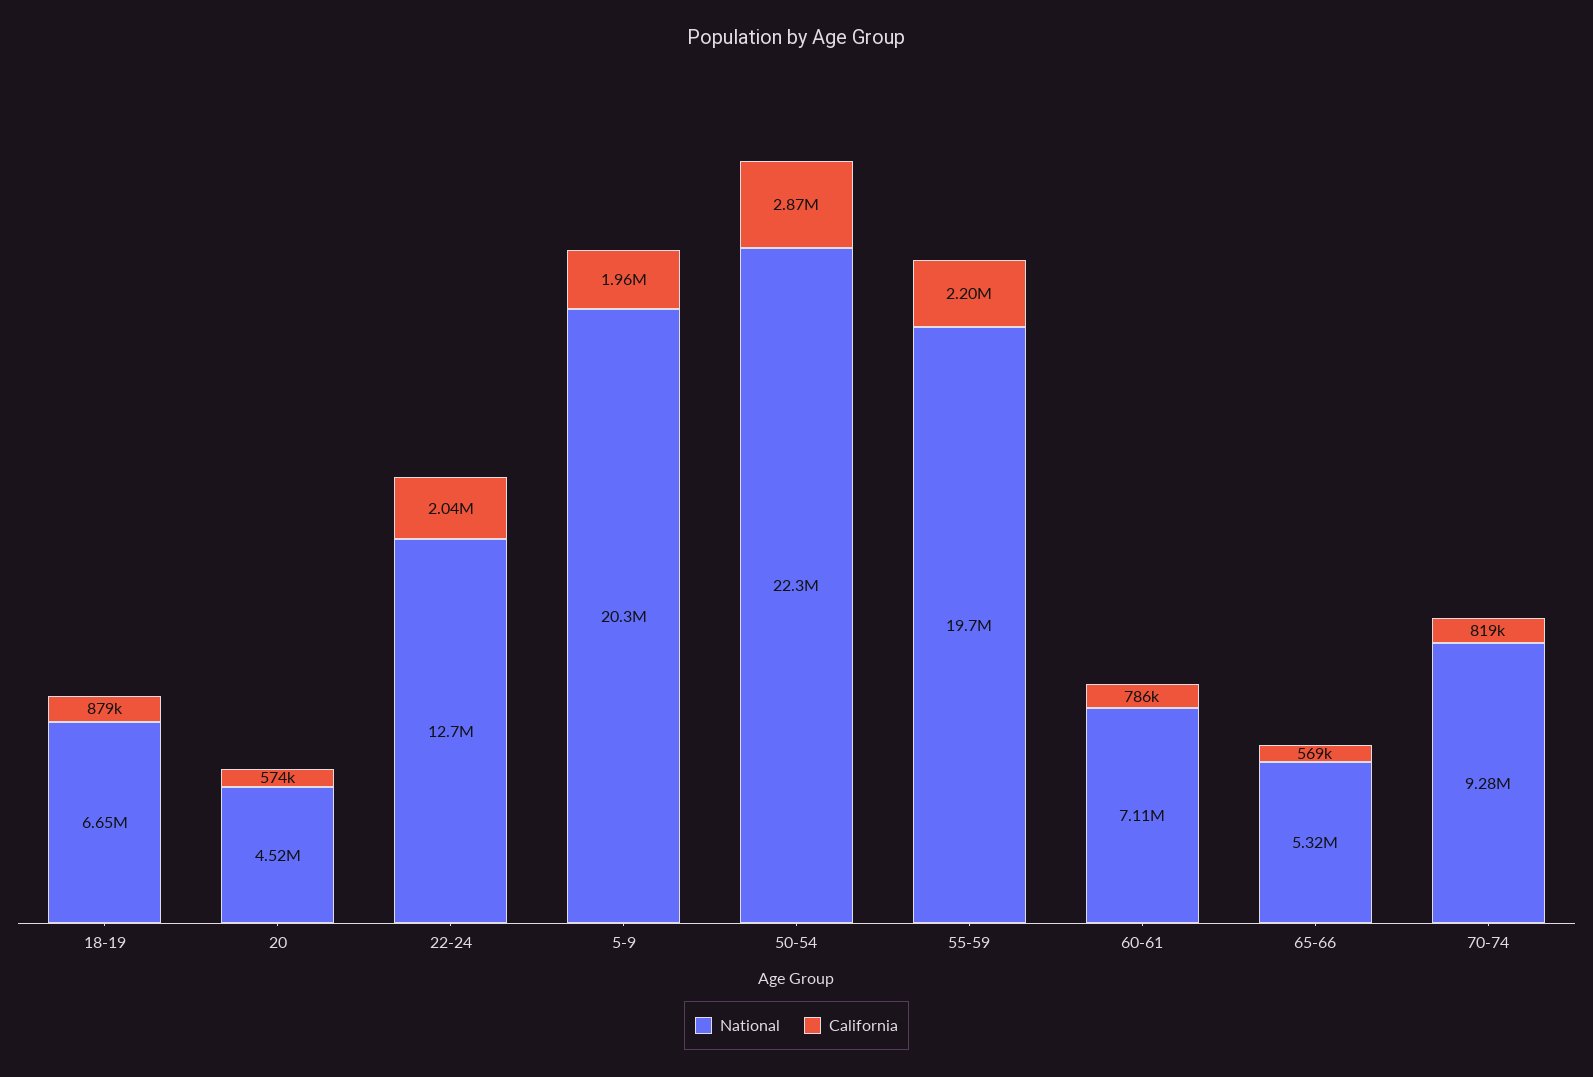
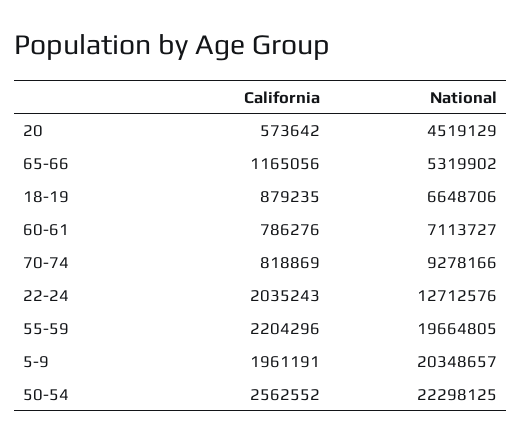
  {
    "National": {
      "18-19": 6648706,
      "20": 4519129,
      "22-24": 12712576,
      "5-9": 20348657,
      "50-54": 22298125,
      "55-59": 19664805,
      "60-61": 7113727,
      "65-66": 5319902,
      "70-74": 9278166
    },
    "California": {
      "18-19": 879235,
      "20": 573642,
      "22-24": 2035243,
      "5-9": 1961191,
-     "50-54": 2870000,
+     "50-54": 2562552,
      "55-59": 2204296,
      "60-61": 786276,
-     "65-66": 569000,
+     "65-66": 1165056,
      "70-74": 818869
    }
  }

